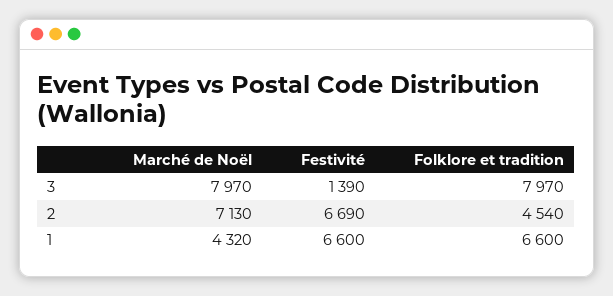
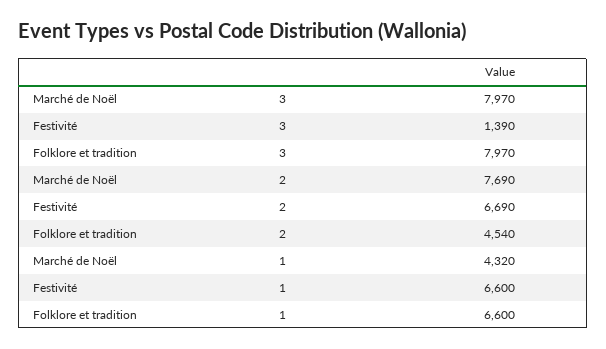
  {
    "Marché de Noël": {
      "3": 7970,
-     "2": 7130,
+     "2": 7690,
      "1": 4320
    },
    "Festivité": {
      "3": 1390,
      "2": 6690,
      "1": 6600
    },
    "Folklore et tradition": {
      "3": 7970,
      "2": 4540,
      "1": 6600
    }
  }

